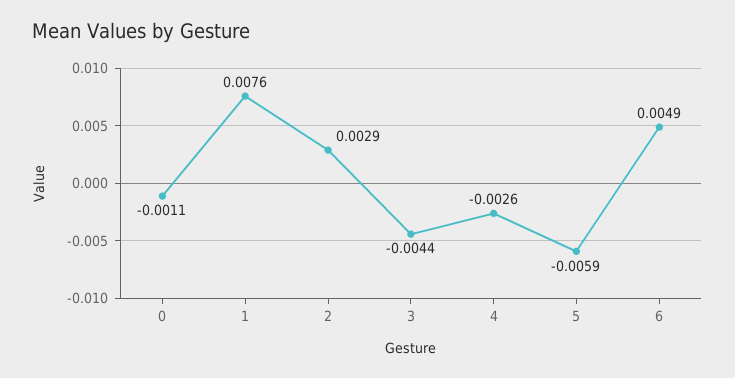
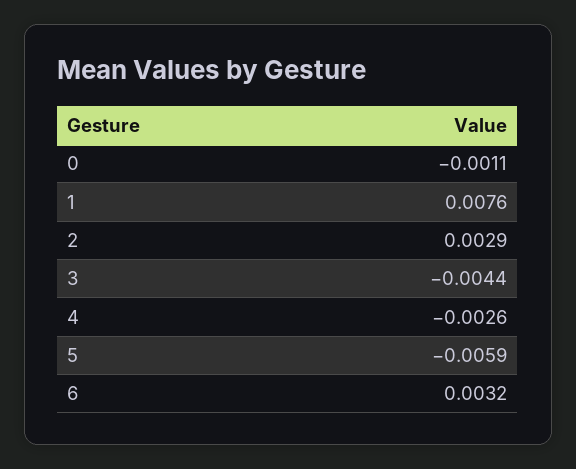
  {
    "0": -0.0011,
    "1": 0.0076,
    "2": 0.0029,
    "3": -0.0044,
    "4": -0.0026,
    "5": -0.0059,
-   "6": 0.0049
+   "6": 0.0032
  }

